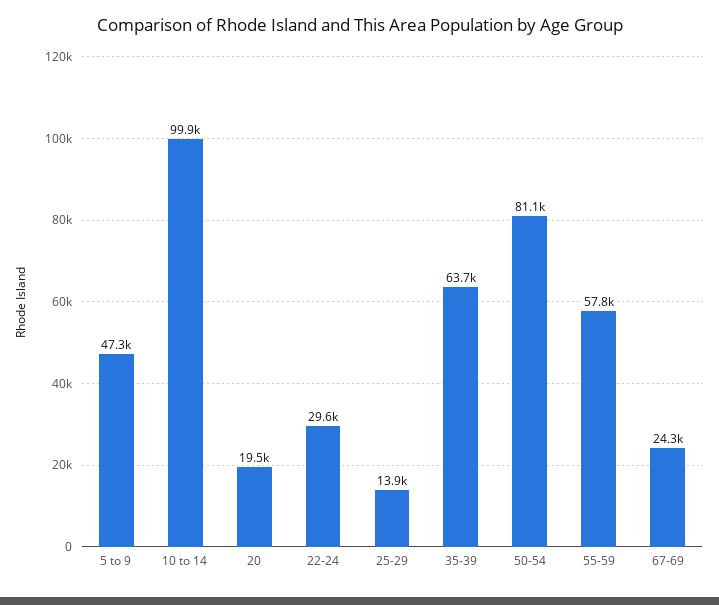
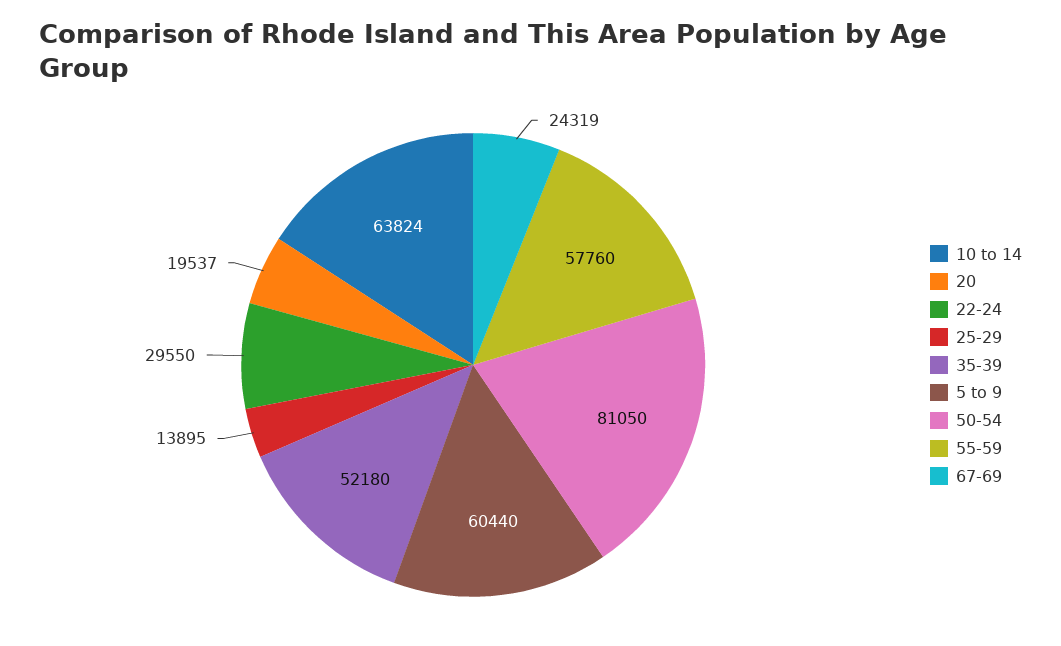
  {
-   "5 to 9": 47300,
+   "5 to 9": 60440,
-   "10 to 14": 99900,
+   "10 to 14": 63824,
    "20": 19537,
    "22-24": 29550,
    "25-29": 13895,
-   "35-39": 63700,
+   "35-39": 52180,
    "50-54": 81050,
    "55-59": 57760,
    "67-69": 24319
  }

